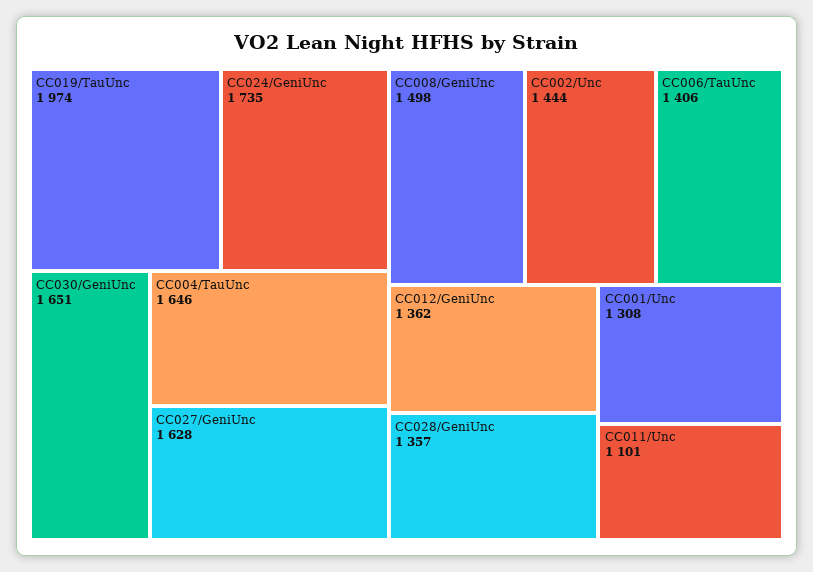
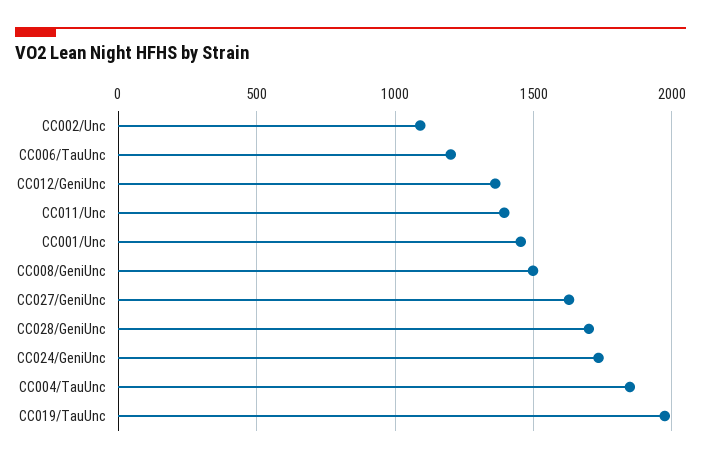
  {
    "CC019/TauUnc": 1974,
    "CC024/GeniUnc": 1735,
-   "CC030/GeniUnc": 1651,
-   "CC004/TauUnc": 1646,
+   "CC004/TauUnc": 1850,
    "CC027/GeniUnc": 1628,
    "CC008/GeniUnc": 1498,
-   "CC002/Unc": 1444,
+   "CC002/Unc": 1100,
-   "CC006/TauUnc": 1406,
+   "CC006/TauUnc": 1200,
    "CC012/GeniUnc": 1362,
-   "CC028/GeniUnc": 1357,
+   "CC028/GeniUnc": 1700,
-   "CC001/Unc": 1308,
+   "CC001/Unc": 1450,
-   "CC011/Unc": 1101
+   "CC011/Unc": 1400
  }

